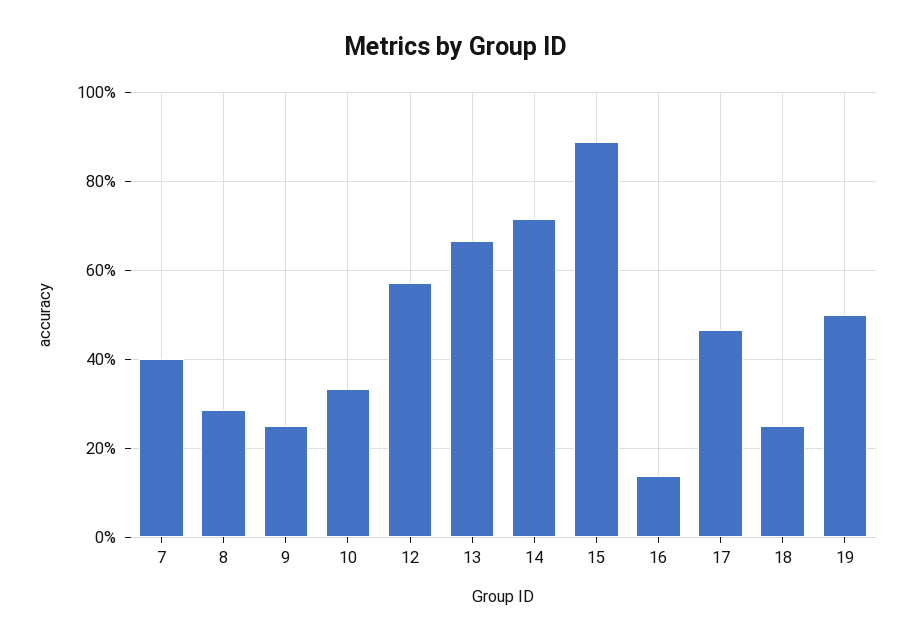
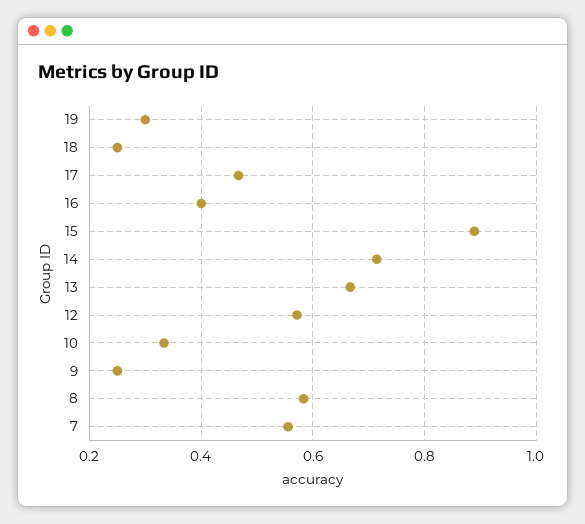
  {
-   "7": 0.4,
+   "7": 0.56,
-   "8": 0.28,
+   "8": 0.58,
    "9": 0.26,
    "10": 0.34,
    "12": 0.58,
    "13": 0.66,
    "14": 0.72,
    "15": 0.88,
-   "16": 0.14,
+   "16": 0.4,
    "17": 0.46,
    "18": 0.26,
-   "19": 0.5
+   "19": 0.3
  }

